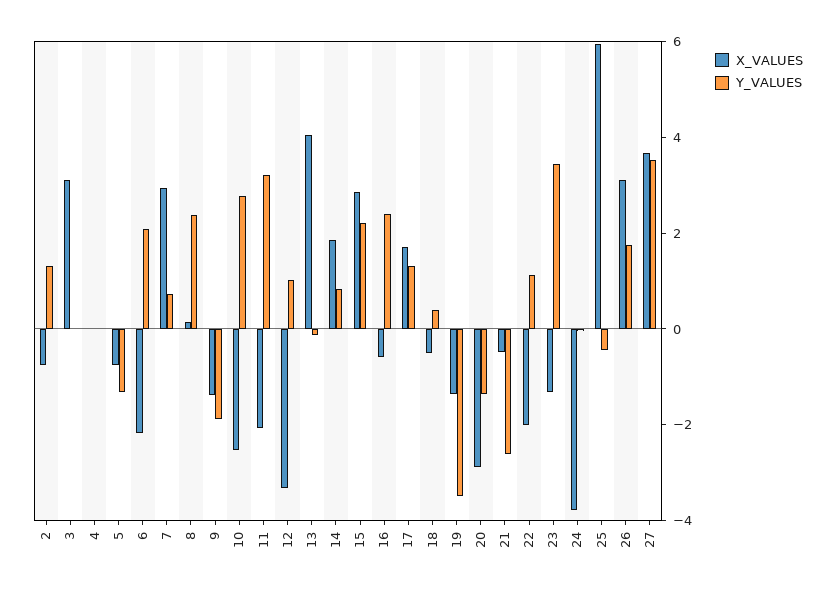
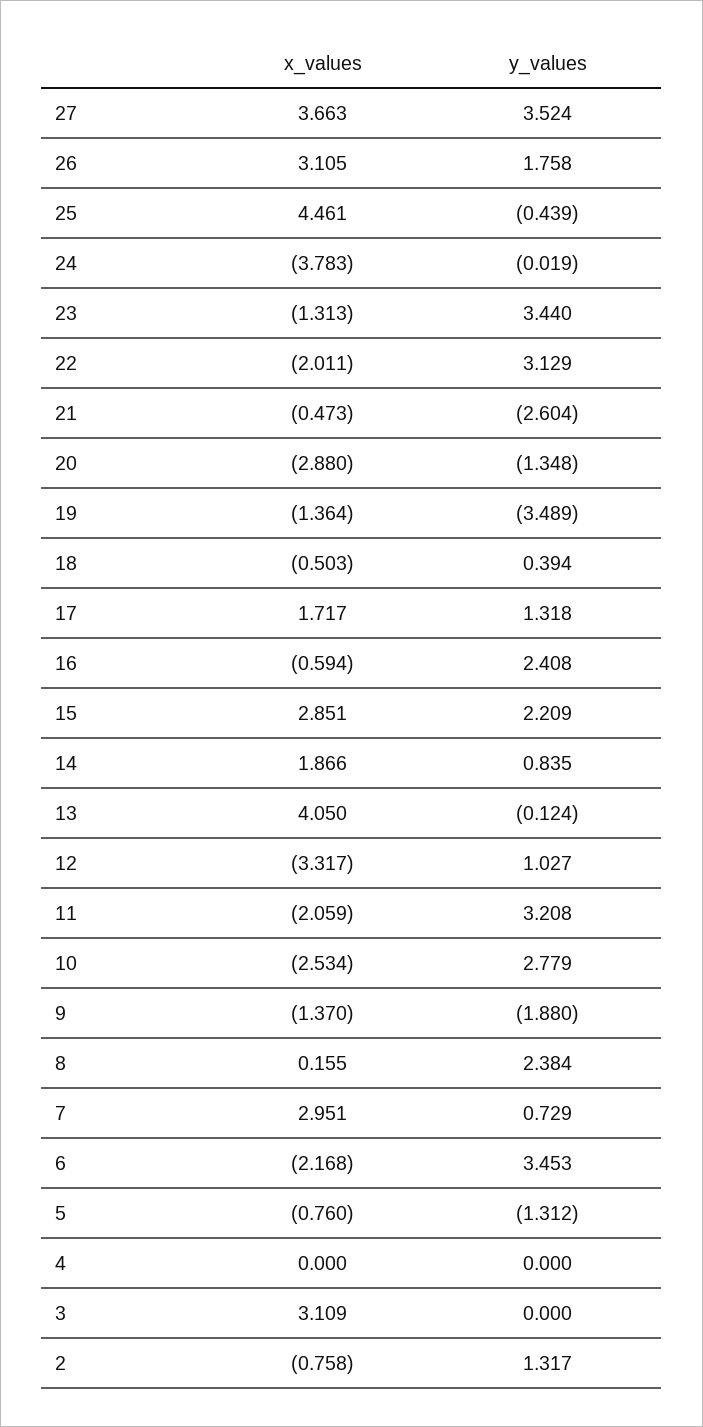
  {
    "X_VALUES": {
      "2": -0.758,
      "3": 3.109,
      "4": 0,
      "5": -0.76,
      "6": -2.168,
      "7": 2.951,
      "8": 0.155,
      "9": -1.37,
      "10": -2.534,
      "11": -2.059,
      "12": -3.317,
      "13": 4.05,
      "14": 1.866,
      "15": 2.851,
      "16": -0.594,
      "17": 1.717,
      "18": -0.503,
      "19": -1.364,
      "20": -2.88,
      "21": -0.473,
      "22": -2.011,
      "23": -1.313,
      "24": -3.783,
-     "25": 6,
+     "25": 4.461,
      "26": 3.105,
      "27": 3.663
    },
    "Y_VALUES": {
      "2": 1.317,
      "3": 0,
      "4": 0,
      "5": -1.312,
-     "6": 2,
+     "6": 3.453,
      "7": 0.729,
      "8": 2.384,
      "9": -1.88,
      "10": 2.779,
      "11": 3.208,
      "12": 1.027,
      "13": -0.124,
      "14": 0.835,
      "15": 2.209,
      "16": 2.408,
      "17": 1.318,
      "18": 0.394,
      "19": -3.489,
      "20": -1.348,
      "21": -2.604,
-     "22": 1,
+     "22": 3.129,
      "23": 3.44,
      "24": -0.019,
      "25": -0.439,
      "26": 1.758,
      "27": 3.524
    }
  }

